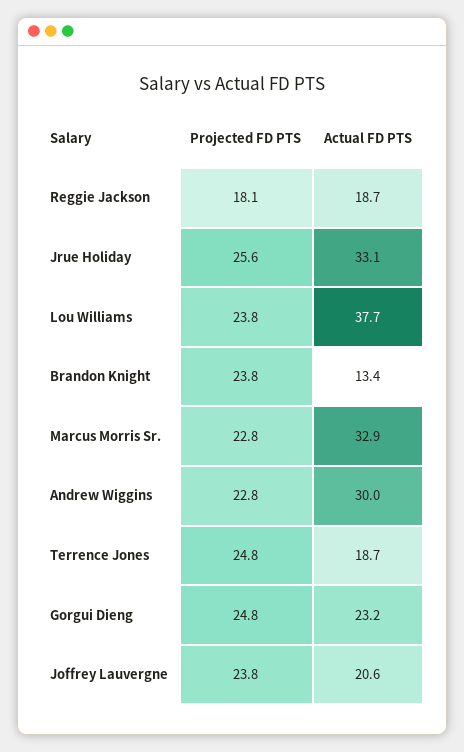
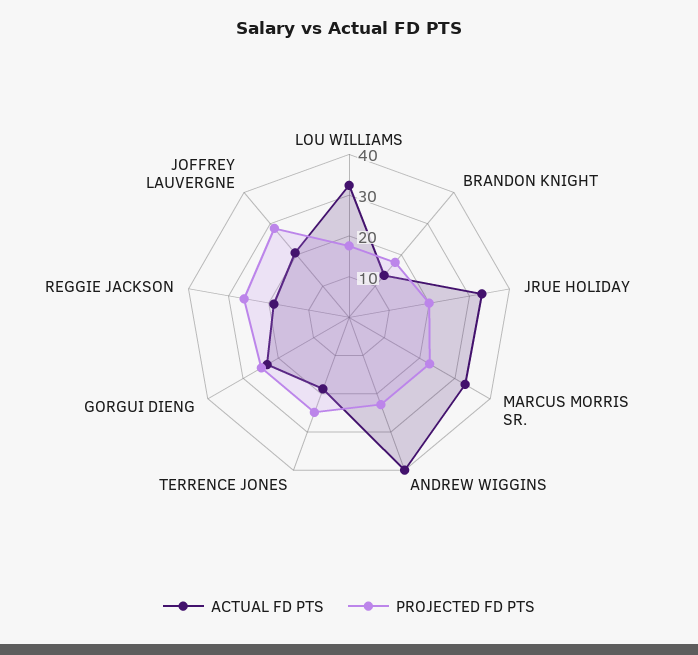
  {
    "Projected FD PTS": {
-     "Reggie Jackson": 18.1,
+     "Reggie Jackson": 26,
-     "Jrue Holiday": 25.6,
+     "Jrue Holiday": 20,
-     "Lou Williams": 23.8,
+     "Lou Williams": 18,
-     "Brandon Knight": 23.8,
+     "Brandon Knight": 18,
      "Marcus Morris Sr.": 22.8,
      "Andrew Wiggins": 22.8,
      "Terrence Jones": 24.8,
      "Gorgui Dieng": 24.8,
-     "Joffrey Lauvergne": 23.8
+     "Joffrey Lauvergne": 28
    },
    "Actual FD PTS": {
      "Reggie Jackson": 18.7,
      "Jrue Holiday": 33.1,
-     "Lou Williams": 37.7,
+     "Lou Williams": 32,
      "Brandon Knight": 13.4,
      "Marcus Morris Sr.": 32.9,
-     "Andrew Wiggins": 30,
+     "Andrew Wiggins": 40,
      "Terrence Jones": 18.7,
      "Gorgui Dieng": 23.2,
      "Joffrey Lauvergne": 20.6
    }
  }

